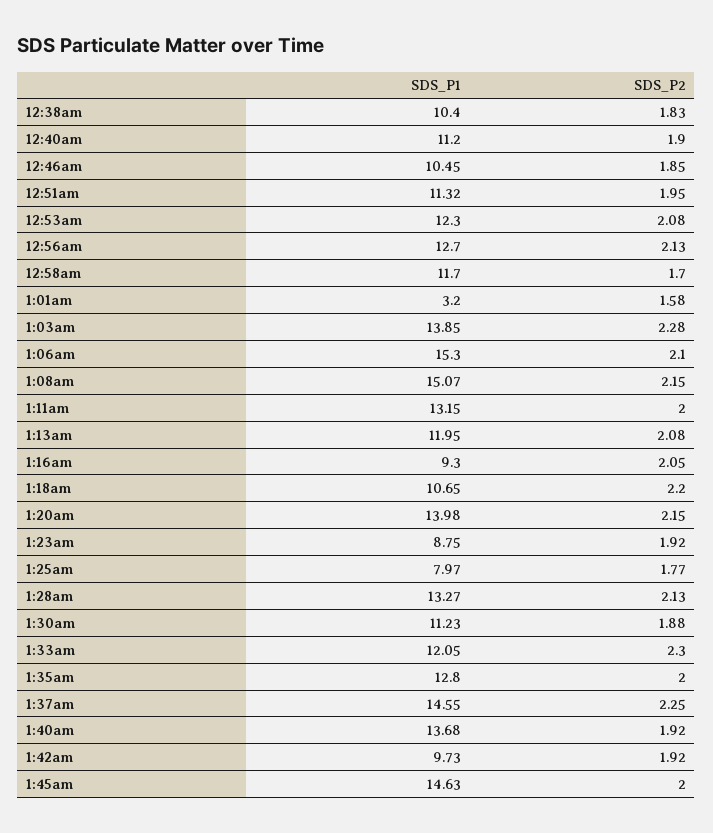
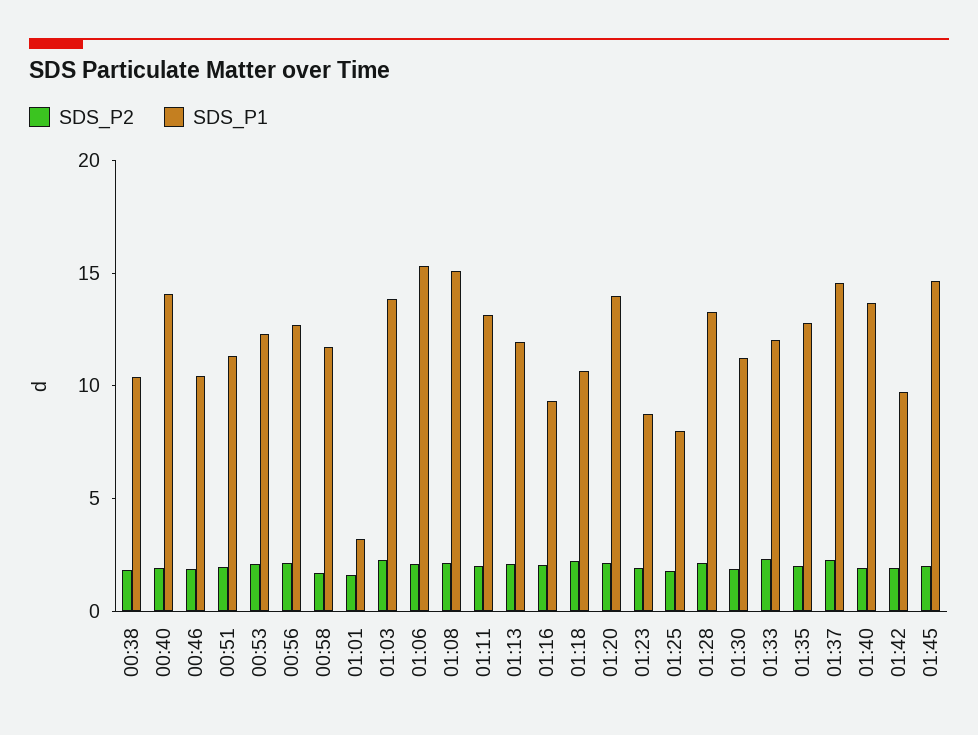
  {
    "SDS_P1": {
      "12:38am": 10.4,
-     "12:40am": 11.2,
+     "12:40am": 14,
      "12:46am": 10.45,
      "12:51am": 11.32,
      "12:53am": 12.3,
      "12:56am": 12.7,
      "12:58am": 11.7,
      "1:01am": 3.2,
      "1:03am": 13.85,
      "1:06am": 15.3,
      "1:08am": 15.07,
      "1:11am": 13.15,
      "1:13am": 11.95,
      "1:16am": 9.3,
      "1:18am": 10.65,
      "1:20am": 13.98,
      "1:23am": 8.75,
      "1:25am": 7.97,
      "1:28am": 13.27,
      "1:30am": 11.23,
      "1:33am": 12.05,
      "1:35am": 12.8,
      "1:37am": 14.55,
      "1:40am": 13.68,
      "1:42am": 9.73,
      "1:45am": 14.63
    },
    "SDS_P2": {
      "12:38am": 1.83,
      "12:40am": 1.9,
      "12:46am": 1.85,
      "12:51am": 1.95,
      "12:53am": 2.08,
      "12:56am": 2.13,
      "12:58am": 1.7,
      "1:01am": 1.58,
      "1:03am": 2.28,
      "1:06am": 2.1,
      "1:08am": 2.15,
      "1:11am": 2,
      "1:13am": 2.08,
      "1:16am": 2.05,
      "1:18am": 2.2,
      "1:20am": 2.15,
      "1:23am": 1.92,
      "1:25am": 1.77,
      "1:28am": 2.13,
      "1:30am": 1.88,
      "1:33am": 2.3,
      "1:35am": 2,
      "1:37am": 2.25,
      "1:40am": 1.92,
      "1:42am": 1.92,
      "1:45am": 2
    }
  }

